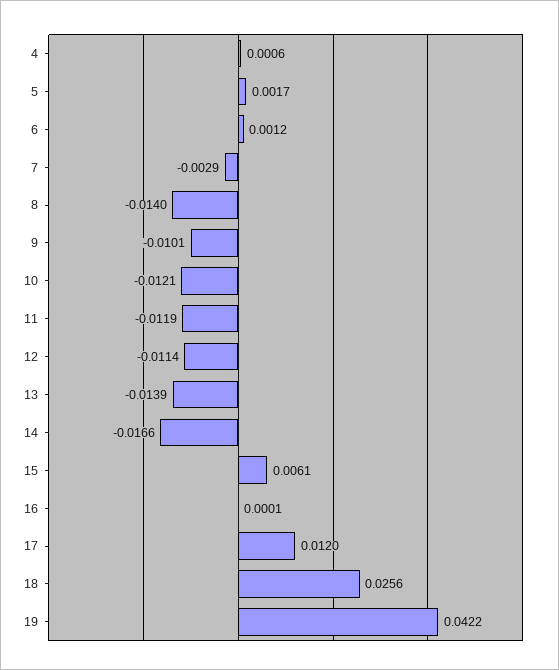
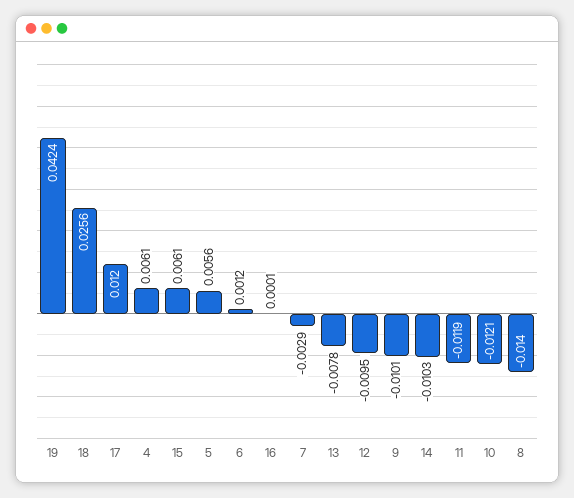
  {
-   "4": 0.0006,
+   "4": 0.0061,
-   "5": 0.0017,
+   "5": 0.0056,
    "6": 0.0012,
    "7": -0.0029,
    "8": -0.014,
    "9": -0.0101,
    "10": -0.0121,
    "11": -0.0119,
-   "12": -0.0114,
+   "12": -0.0095,
-   "13": -0.0139,
+   "13": -0.0078,
-   "14": -0.0166,
+   "14": -0.0103,
    "15": 0.0061,
    "16": 0.0001,
    "17": 0.012,
    "18": 0.0256,
-   "19": 0.0422
+   "19": 0.0424
  }

